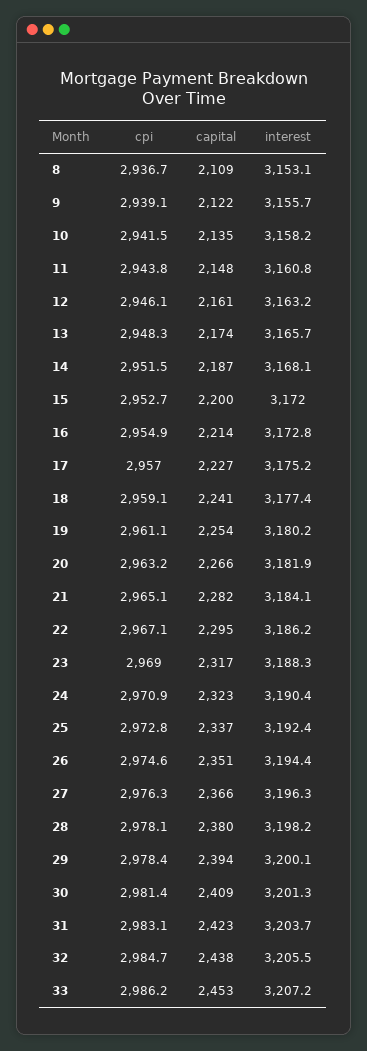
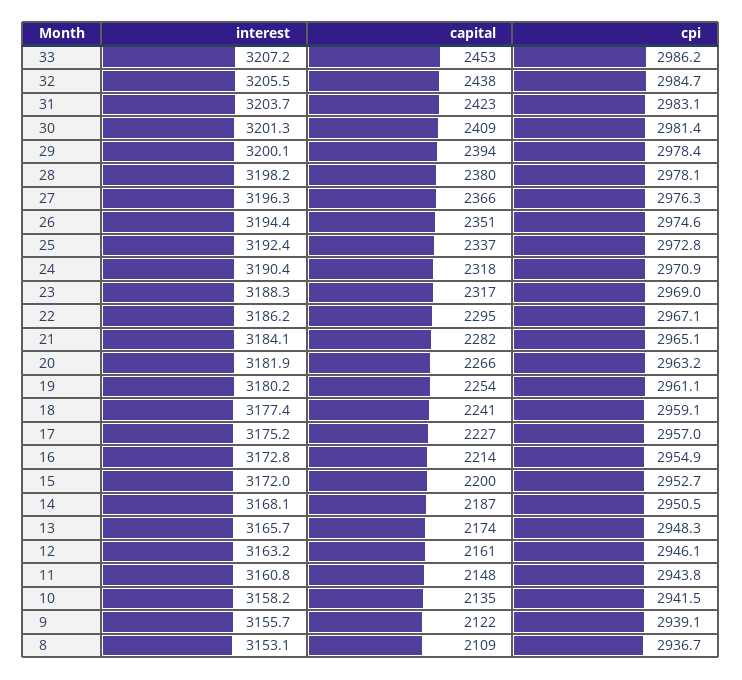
  {
    "cpi": {
      "8": 2936.7,
      "9": 2939.1,
      "10": 2941.5,
      "11": 2943.8,
      "12": 2946.1,
      "13": 2948.3,
-     "14": 2951.5,
+     "14": 2950.5,
      "15": 2952.7,
      "16": 2954.9,
      "17": 2957,
      "18": 2959.1,
      "19": 2961.1,
      "20": 2963.2,
      "21": 2965.1,
      "22": 2967.1,
      "23": 2969,
      "24": 2970.9,
      "25": 2972.8,
      "26": 2974.6,
      "27": 2976.3,
      "28": 2978.1,
      "29": 2978.4,
      "30": 2981.4,
      "31": 2983.1,
      "32": 2984.7,
      "33": 2986.2
    },
    "capital": {
      "8": 2109,
      "9": 2122,
      "10": 2135,
      "11": 2148,
      "12": 2161,
      "13": 2174,
      "14": 2187,
      "15": 2200,
      "16": 2214,
      "17": 2227,
      "18": 2241,
      "19": 2254,
      "20": 2266,
      "21": 2282,
      "22": 2295,
      "23": 2317,
-     "24": 2323,
+     "24": 2318,
      "25": 2337,
      "26": 2351,
      "27": 2366,
      "28": 2380,
      "29": 2394,
      "30": 2409,
      "31": 2423,
      "32": 2438,
      "33": 2453
    },
    "interest": {
      "8": 3153.1,
      "9": 3155.7,
      "10": 3158.2,
      "11": 3160.8,
      "12": 3163.2,
      "13": 3165.7,
      "14": 3168.1,
      "15": 3172,
      "16": 3172.8,
      "17": 3175.2,
      "18": 3177.4,
      "19": 3180.2,
      "20": 3181.9,
      "21": 3184.1,
      "22": 3186.2,
      "23": 3188.3,
      "24": 3190.4,
      "25": 3192.4,
      "26": 3194.4,
      "27": 3196.3,
      "28": 3198.2,
      "29": 3200.1,
      "30": 3201.3,
      "31": 3203.7,
      "32": 3205.5,
      "33": 3207.2
    }
  }

